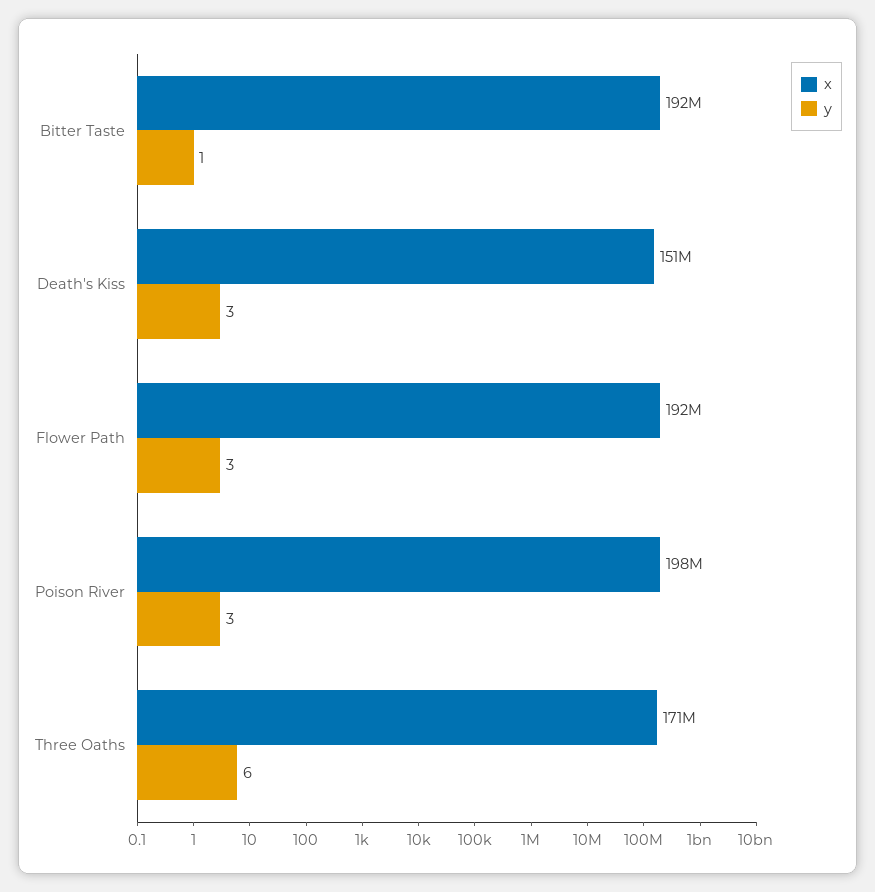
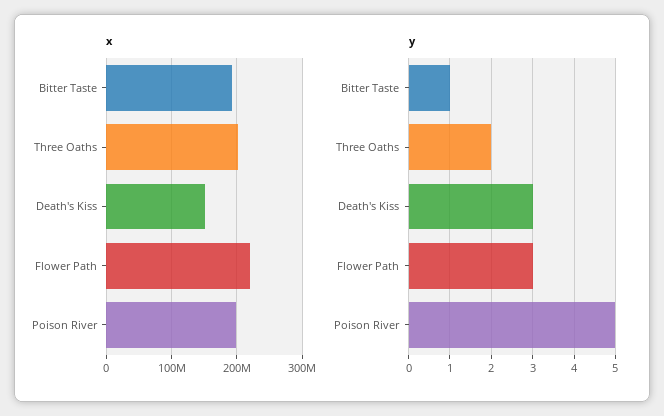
  {
    "x": {
      "Bitter Taste": 192000000,
      "Death's Kiss": 151000000,
-     "Flower Path": 192000000,
+     "Flower Path": 220000000,
      "Poison River": 198000000,
-     "Three Oaths": 171000000
+     "Three Oaths": 200000000
    },
    "y": {
      "Bitter Taste": 1,
      "Death's Kiss": 3,
      "Flower Path": 3,
-     "Poison River": 3,
+     "Poison River": 5,
-     "Three Oaths": 6
+     "Three Oaths": 2
    }
  }

